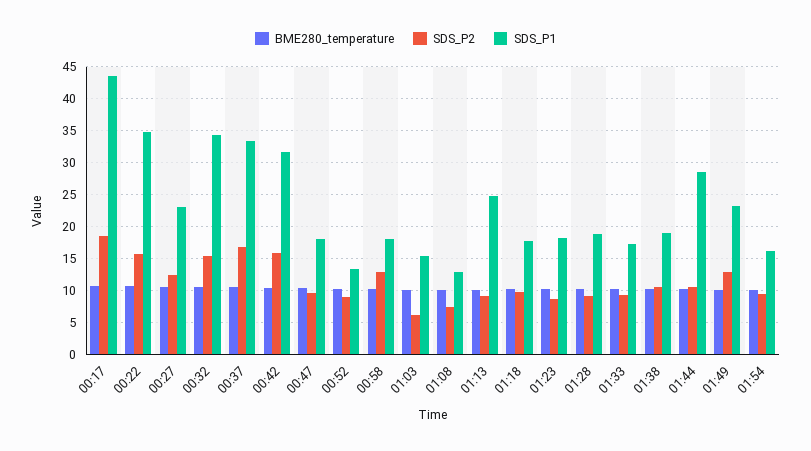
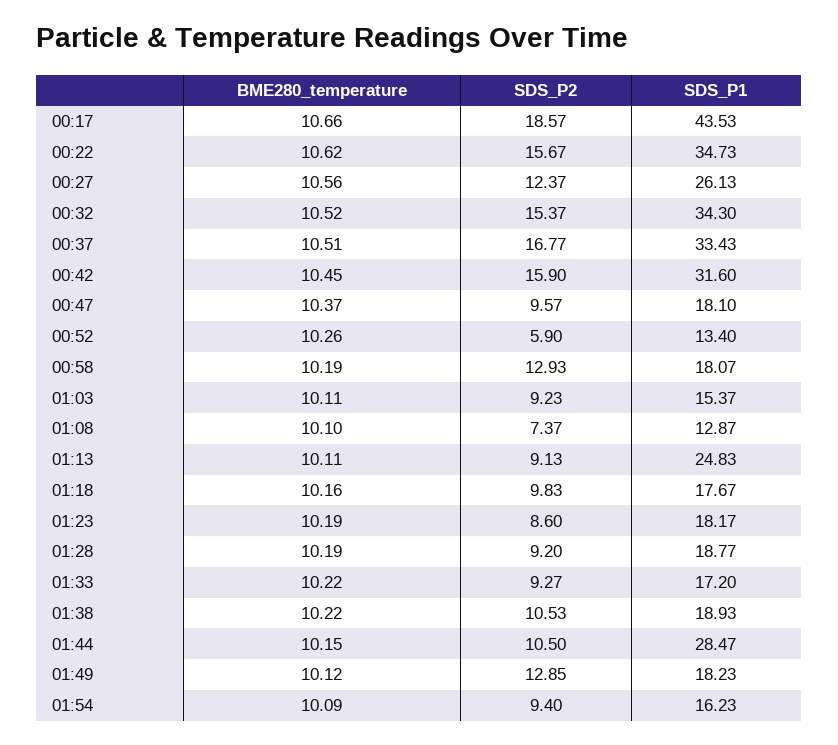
  {
    "BME280_temperature": {
      "00:17": 10.66,
      "00:22": 10.62,
      "00:27": 10.56,
      "00:32": 10.52,
      "00:37": 10.51,
      "00:42": 10.45,
      "00:47": 10.37,
      "00:52": 10.26,
      "00:58": 10.19,
      "01:03": 10.11,
      "01:08": 10.1,
      "01:13": 10.11,
      "01:18": 10.16,
      "01:23": 10.19,
      "01:28": 10.19,
      "01:33": 10.22,
      "01:38": 10.22,
      "01:44": 10.15,
      "01:49": 10.12,
      "01:54": 10.09
    },
    "SDS_P2": {
      "00:17": 18.57,
      "00:22": 15.67,
      "00:27": 12.37,
      "00:32": 15.37,
      "00:37": 16.77,
      "00:42": 15.9,
      "00:47": 9.57,
-     "00:52": 9,
+     "00:52": 5.9,
      "00:58": 12.93,
-     "01:03": 6,
+     "01:03": 9.23,
      "01:08": 7.37,
      "01:13": 9.13,
      "01:18": 9.83,
      "01:23": 8.6,
      "01:28": 9.2,
      "01:33": 9.27,
      "01:38": 10.53,
      "01:44": 10.5,
      "01:49": 12.85,
      "01:54": 9.4
    },
    "SDS_P1": {
      "00:17": 43.53,
      "00:22": 34.73,
-     "00:27": 23,
+     "00:27": 26.13,
      "00:32": 34.3,
      "00:37": 33.43,
      "00:42": 31.6,
      "00:47": 18.1,
      "00:52": 13.4,
      "00:58": 18.07,
      "01:03": 15.37,
      "01:08": 12.87,
      "01:13": 24.83,
      "01:18": 17.67,
      "01:23": 18.17,
      "01:28": 18.77,
      "01:33": 17.2,
      "01:38": 18.93,
      "01:44": 28.47,
-     "01:49": 23,
+     "01:49": 18.23,
      "01:54": 16.23
    }
  }

